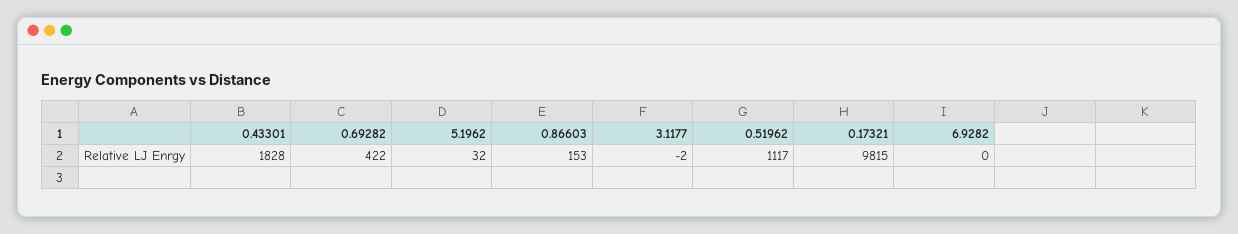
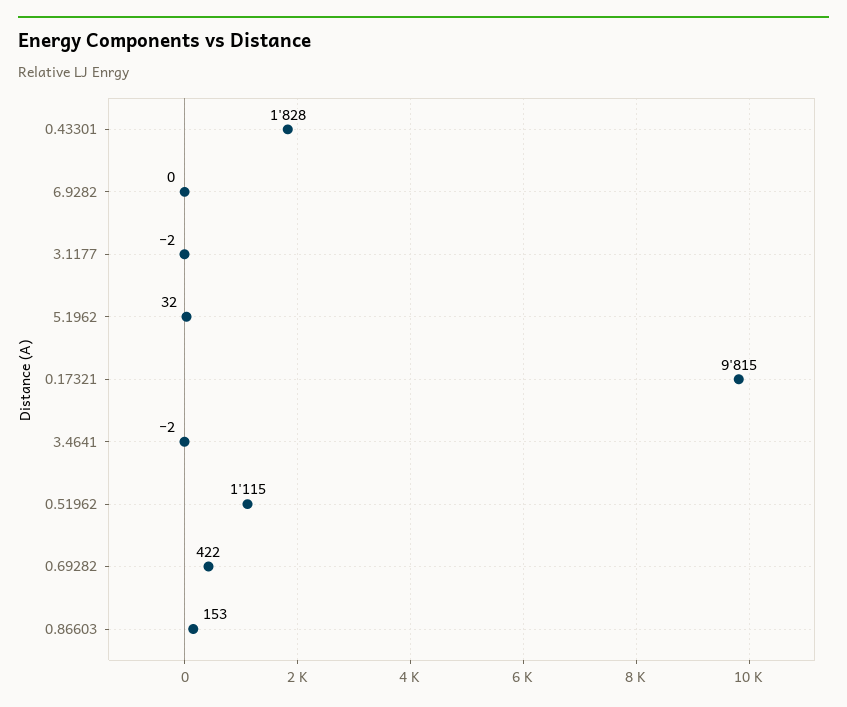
  {
    "0.43301": 1828,
    "0.69282": 422,
    "5.1962": 32,
    "0.86603": 153,
    "3.1177": -2,
-   "0.51962": 1117,
+   "0.51962": 1115,
    "0.17321": 9815,
-   "6.9282": 0
+   "6.9282": 0,
+   "3.4641": -2
  }

